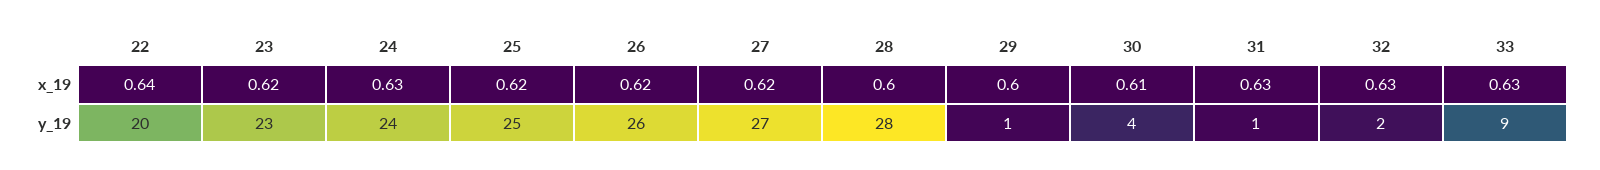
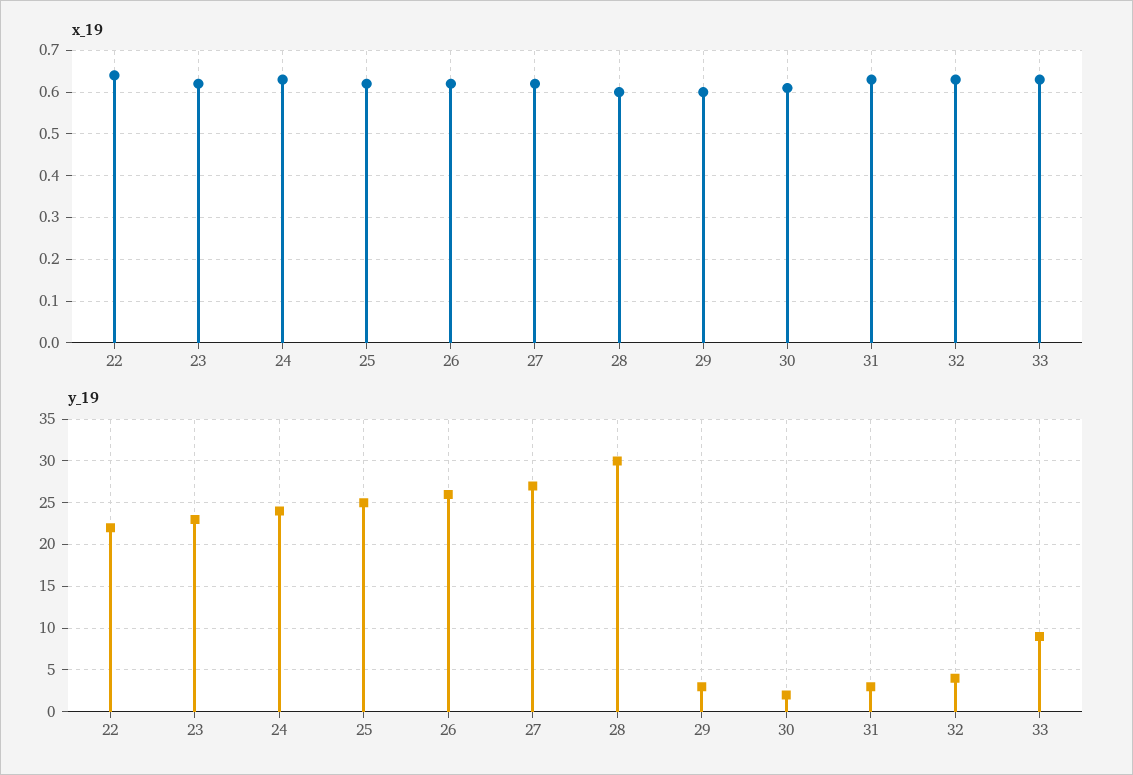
  {
    "x_19": {
      "22": 0.64,
      "23": 0.62,
      "24": 0.63,
      "25": 0.62,
      "26": 0.62,
      "27": 0.62,
      "28": 0.6,
      "29": 0.6,
      "30": 0.61,
      "31": 0.63,
      "32": 0.63,
      "33": 0.63
    },
    "y_19": {
-     "22": 20,
+     "22": 22,
      "23": 23,
      "24": 24,
      "25": 25,
      "26": 26,
      "27": 27,
-     "28": 28,
+     "28": 30,
-     "29": 1,
+     "29": 3,
-     "30": 4,
+     "30": 2,
-     "31": 1,
+     "31": 3,
-     "32": 2,
+     "32": 4,
      "33": 9
    }
  }

